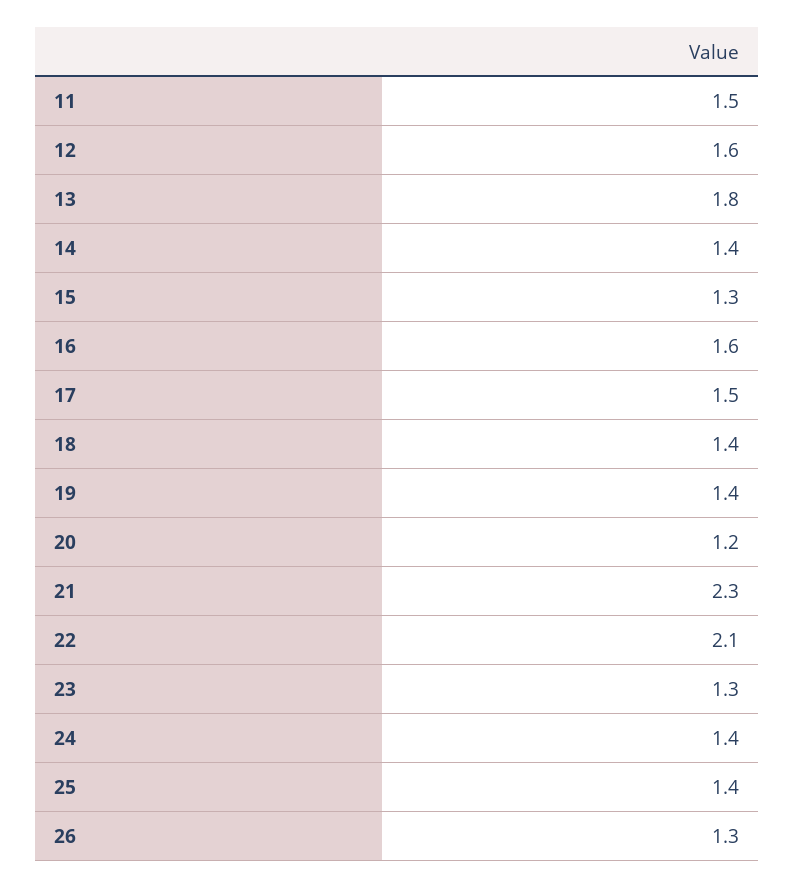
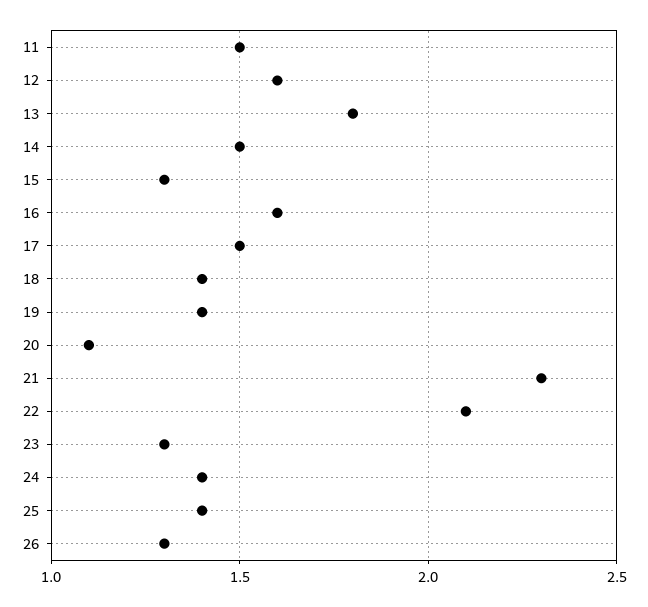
  {
    "11": 1.5,
    "12": 1.6,
    "13": 1.8,
-   "14": 1.4,
+   "14": 1.5,
    "15": 1.3,
    "16": 1.6,
    "17": 1.5,
    "18": 1.4,
    "19": 1.4,
-   "20": 1.2,
+   "20": 1.1,
    "21": 2.3,
    "22": 2.1,
    "23": 1.3,
    "24": 1.4,
    "25": 1.4,
    "26": 1.3
  }

